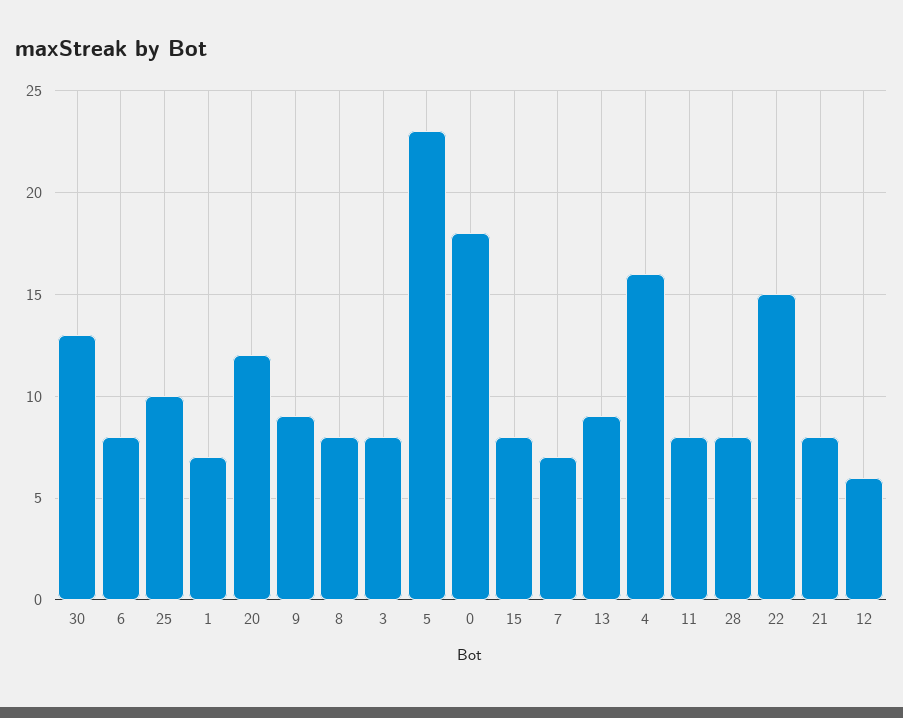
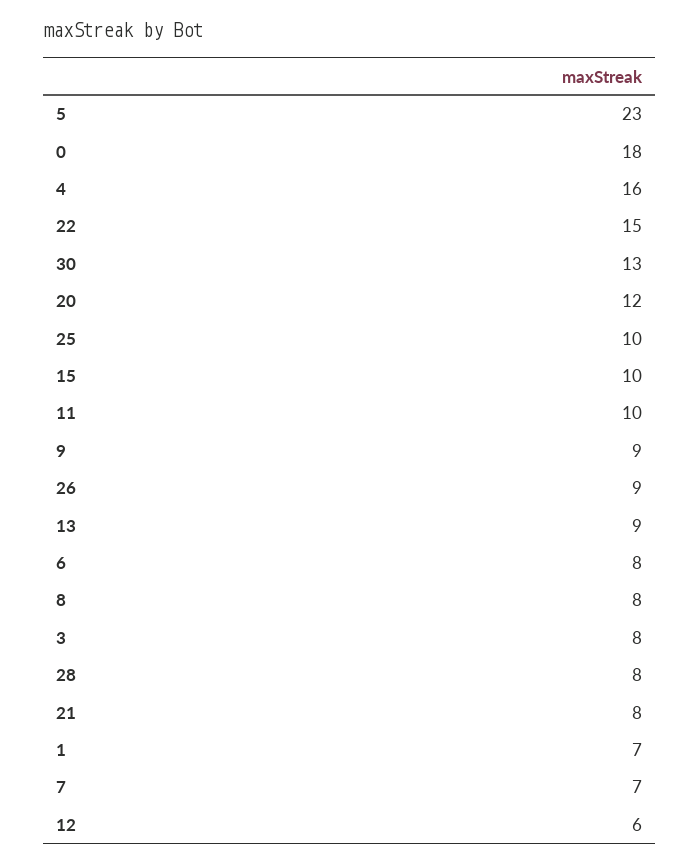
  {
    "30": 13,
    "6": 8,
    "25": 10,
    "1": 7,
    "20": 12,
    "9": 9,
    "8": 8,
    "3": 8,
    "5": 23,
    "0": 18,
-   "15": 8,
+   "15": 10,
    "7": 7,
    "13": 9,
    "4": 16,
-   "11": 8,
+   "11": 10,
    "28": 8,
    "22": 15,
    "21": 8,
-   "12": 6
+   "12": 6,
+   "26": 9
  }

